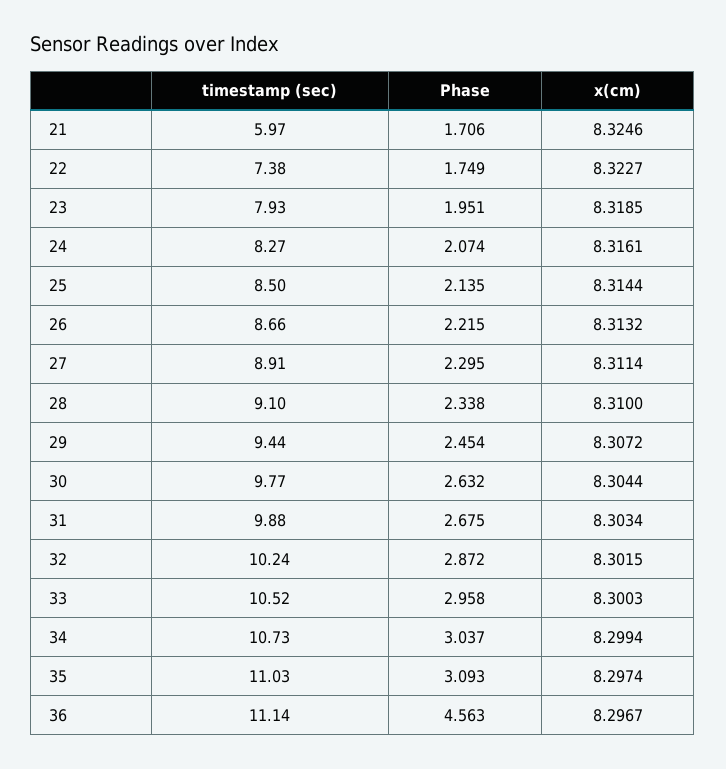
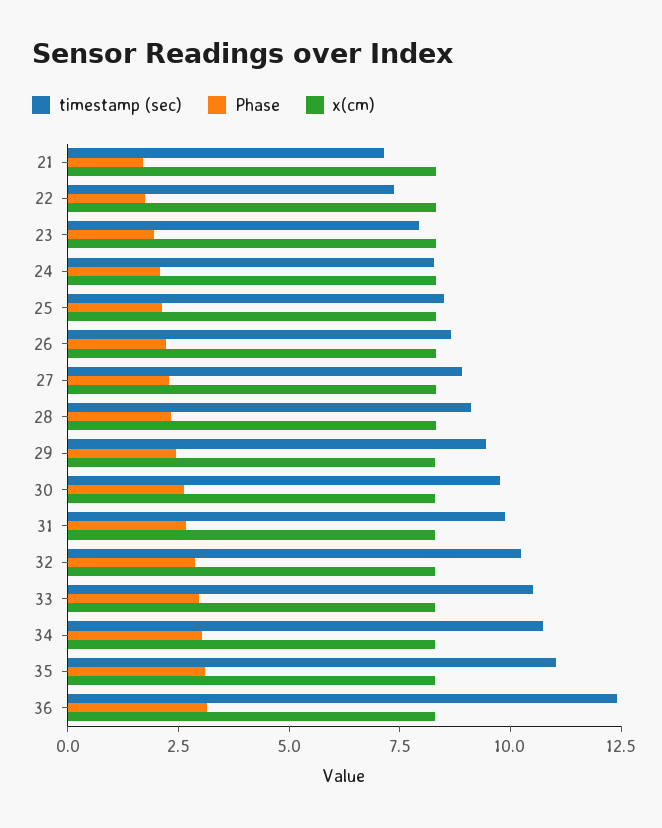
  {
    "timestamp (sec)": {
-     "21": 5.97,
+     "21": 7,
      "22": 7.38,
      "23": 7.93,
      "24": 8.27,
      "25": 8.5,
      "26": 8.66,
      "27": 8.91,
      "28": 9.1,
      "29": 9.44,
      "30": 9.77,
      "31": 9.88,
      "32": 10.24,
      "33": 10.52,
      "34": 10.73,
      "35": 11.03,
-     "36": 11.14
+     "36": 12.5
    },
    "Phase": {
      "21": 1.706,
      "22": 1.749,
      "23": 1.951,
      "24": 2.074,
      "25": 2.135,
      "26": 2.215,
      "27": 2.295,
      "28": 2.338,
      "29": 2.454,
      "30": 2.632,
      "31": 2.675,
      "32": 2.872,
      "33": 2.958,
      "34": 3.037,
      "35": 3.093,
-     "36": 4.563
+     "36": 3
    },
    "x(cm)": {
      "21": 8.3246,
      "22": 8.3227,
      "23": 8.3185,
      "24": 8.3161,
      "25": 8.3144,
      "26": 8.3132,
      "27": 8.3114,
      "28": 8.31,
      "29": 8.3072,
      "30": 8.3044,
      "31": 8.3034,
      "32": 8.3015,
      "33": 8.3003,
      "34": 8.2994,
      "35": 8.2974,
      "36": 8.2967
    }
  }

